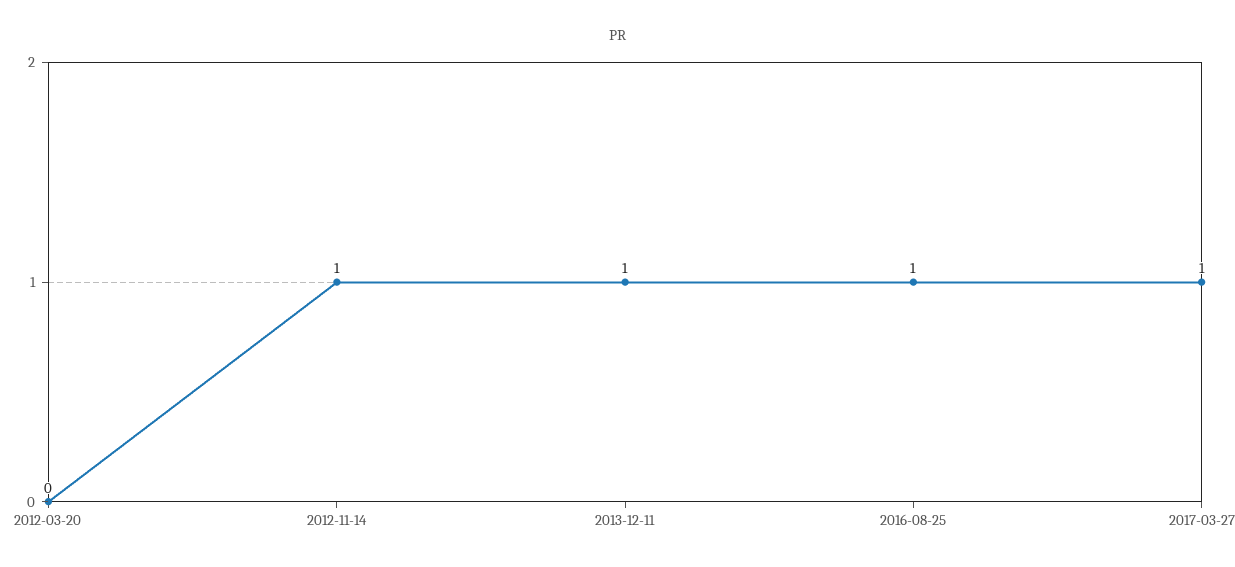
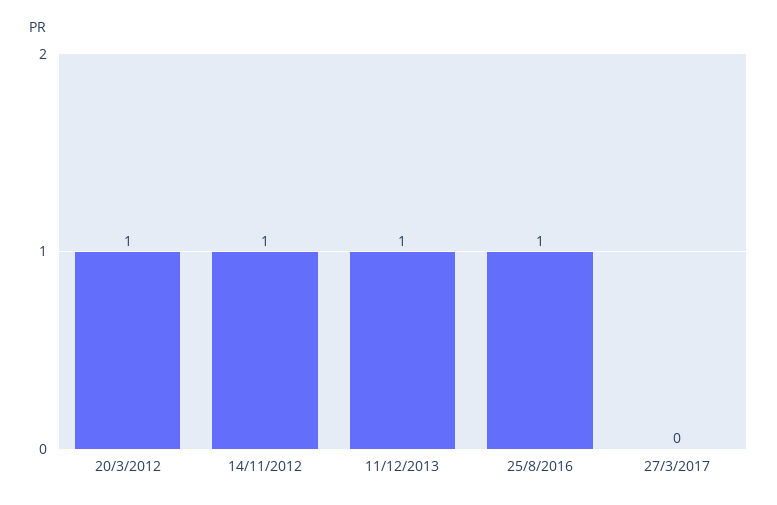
  {
-   "2012-03-20": 0,
+   "2012-03-20": 1,
    "2012-11-14": 1,
    "2013-12-11": 1,
    "2016-08-25": 1,
-   "2017-03-27": 1
+   "2017-03-27": 0
  }

